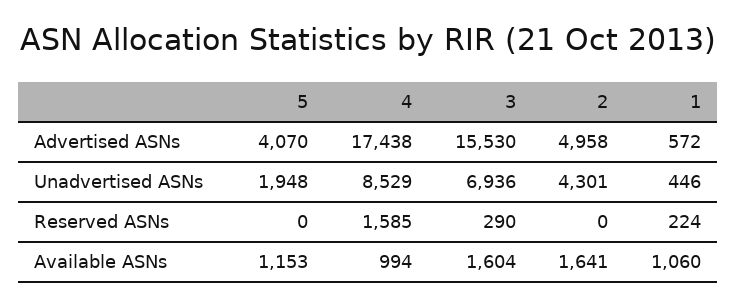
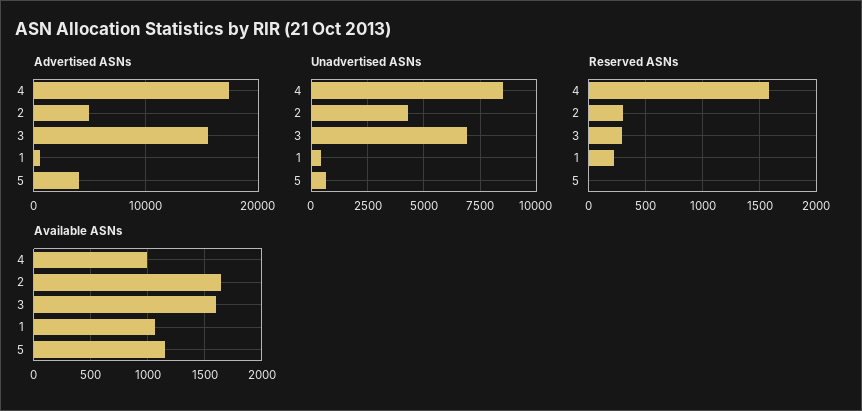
  {
    "Advertised ASNs": {
      "5": 4070,
      "4": 17438,
      "3": 15530,
      "2": 4958,
      "1": 572
    },
    "Unadvertised ASNs": {
-     "5": 1948,
+     "5": 500,
      "4": 8529,
      "3": 6936,
      "2": 4301,
      "1": 446
    },
    "Reserved ASNs": {
      "5": 0,
      "4": 1585,
      "3": 290,
-     "2": 0,
+     "2": 300,
      "1": 224
    },
    "Available ASNs": {
      "5": 1153,
      "4": 994,
      "3": 1604,
      "2": 1641,
      "1": 1060
    }
  }

